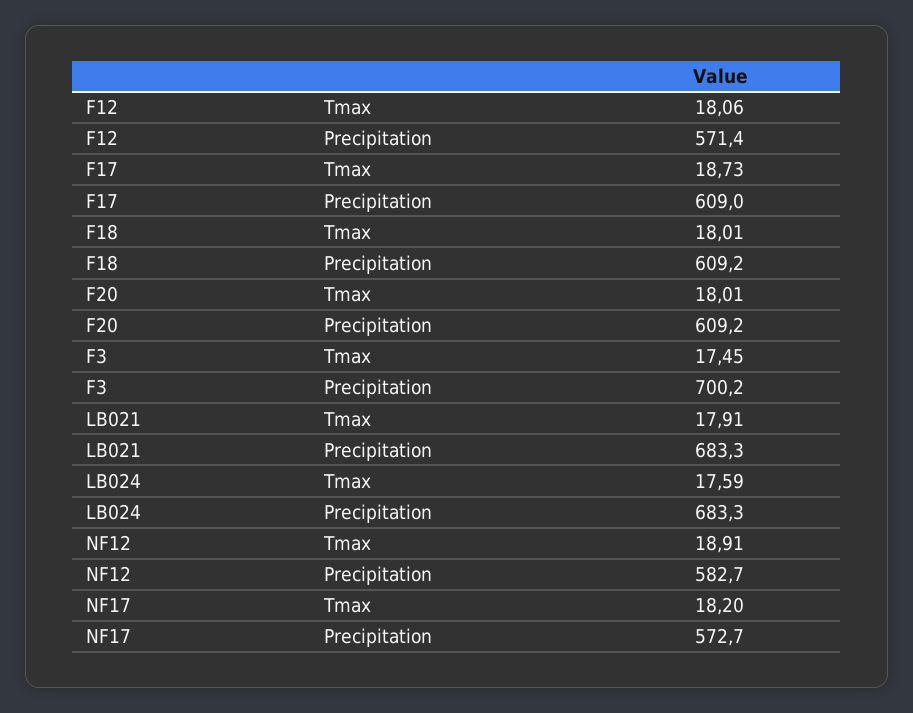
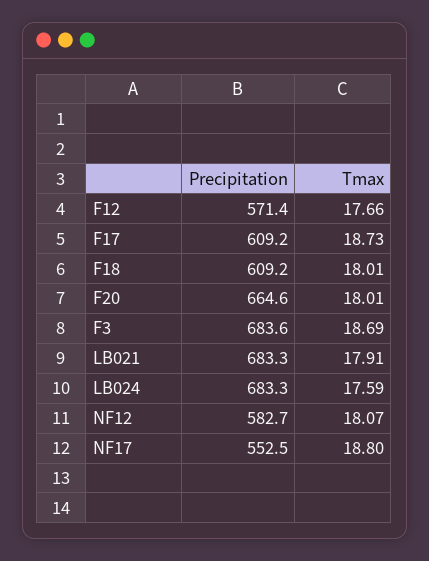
  {
    "F12": {
-     "Tmax": 18.06,
+     "Tmax": 17.66,
      "Precipitation": 571.4
    },
    "F17": {
      "Tmax": 18.73,
-     "Precipitation": 609
+     "Precipitation": 609.2
    },
    "F18": {
      "Tmax": 18.01,
      "Precipitation": 609.2
    },
    "F20": {
      "Tmax": 18.01,
-     "Precipitation": 609.2
+     "Precipitation": 664.6
    },
    "F3": {
-     "Tmax": 17.45,
+     "Tmax": 18.69,
-     "Precipitation": 700.2
+     "Precipitation": 683.6
    },
    "LB021": {
      "Tmax": 17.91,
      "Precipitation": 683.3
    },
    "LB024": {
      "Tmax": 17.59,
      "Precipitation": 683.3
    },
    "NF12": {
-     "Tmax": 18.91,
+     "Tmax": 18.07,
      "Precipitation": 582.7
    },
    "NF17": {
-     "Tmax": 18.2,
+     "Tmax": 18.8,
-     "Precipitation": 572.7
+     "Precipitation": 552.5
    }
  }

